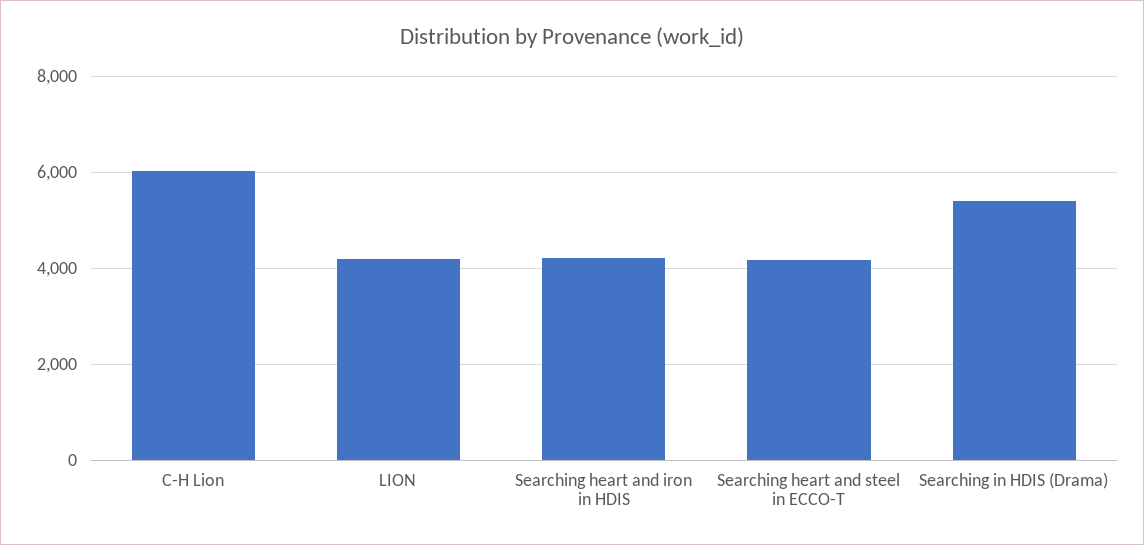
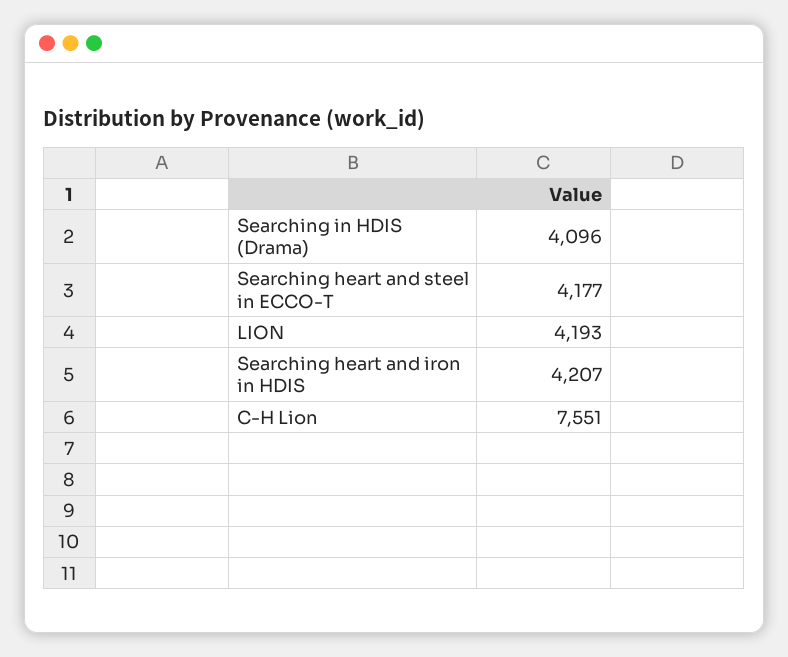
  {
-   "C-H Lion": 6000,
+   "C-H Lion": 7551,
    "LION": 4193,
    "Searching heart and iron in HDIS": 4207,
    "Searching heart and steel in ECCO-T": 4177,
-   "Searching in HDIS (Drama)": 5400
+   "Searching in HDIS (Drama)": 4096
  }

